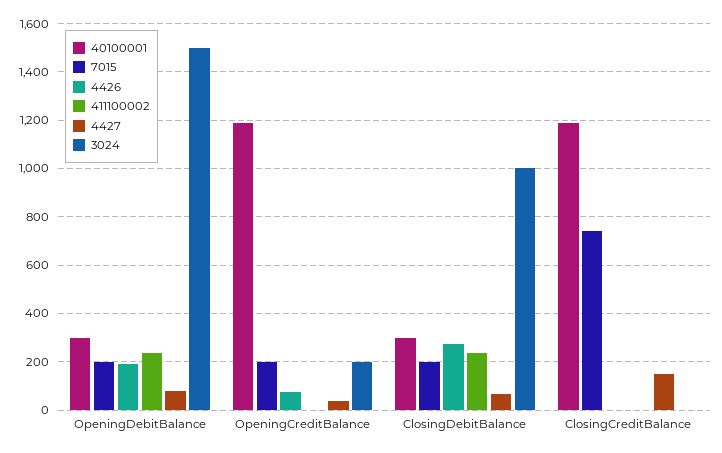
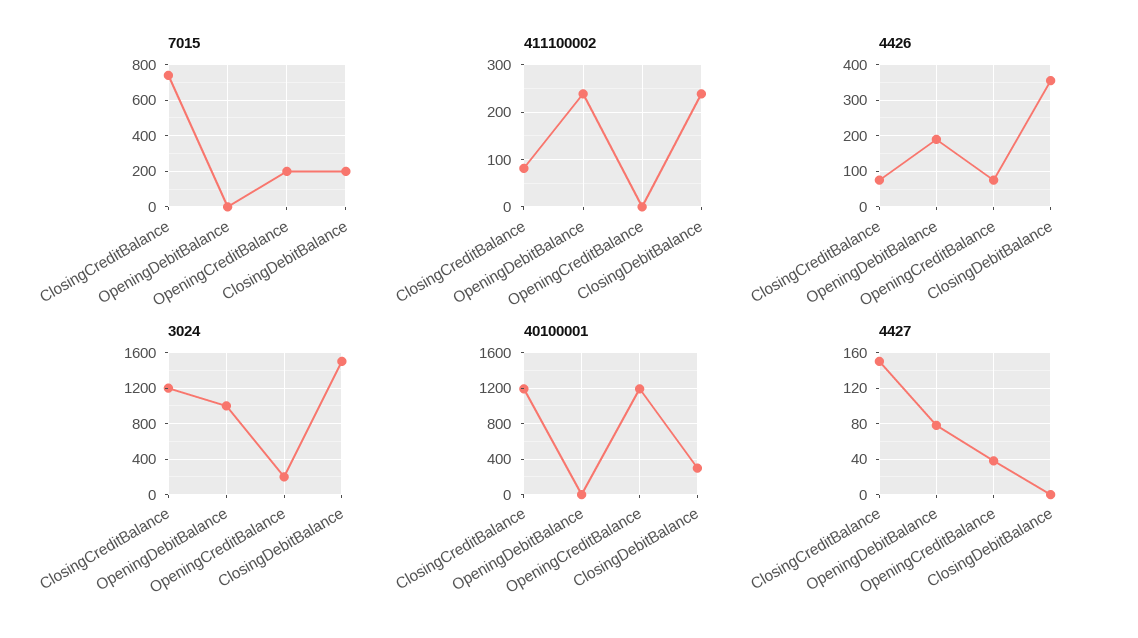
  {
    "40100001": {
-     "OpeningDebitBalance": 300,
+     "OpeningDebitBalance": 0,
      "OpeningCreditBalance": 1200,
      "ClosingDebitBalance": 300,
      "ClosingCreditBalance": 1200
    },
    "7015": {
-     "OpeningDebitBalance": 200,
+     "OpeningDebitBalance": 0,
      "OpeningCreditBalance": 200,
      "ClosingDebitBalance": 200,
      "ClosingCreditBalance": 750
    },
    "4426": {
      "OpeningDebitBalance": 200,
      "OpeningCreditBalance": 80,
-     "ClosingDebitBalance": 275,
+     "ClosingDebitBalance": 360,
-     "ClosingCreditBalance": 0
+     "ClosingCreditBalance": 80
    },
    "411100002": {
      "OpeningDebitBalance": 240,
      "OpeningCreditBalance": 0,
      "ClosingDebitBalance": 240,
-     "ClosingCreditBalance": 0
+     "ClosingCreditBalance": 80
    },
    "4427": {
      "OpeningDebitBalance": 80,
      "OpeningCreditBalance": 40,
-     "ClosingDebitBalance": 75,
+     "ClosingDebitBalance": 0,
      "ClosingCreditBalance": 150
    },
    "3024": {
-     "OpeningDebitBalance": 1500,
+     "OpeningDebitBalance": 1000,
      "OpeningCreditBalance": 200,
-     "ClosingDebitBalance": 1000,
+     "ClosingDebitBalance": 1500,
-     "ClosingCreditBalance": 0
+     "ClosingCreditBalance": 1200
    }
  }

